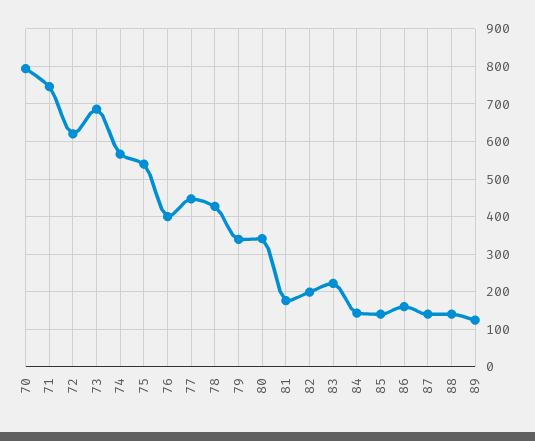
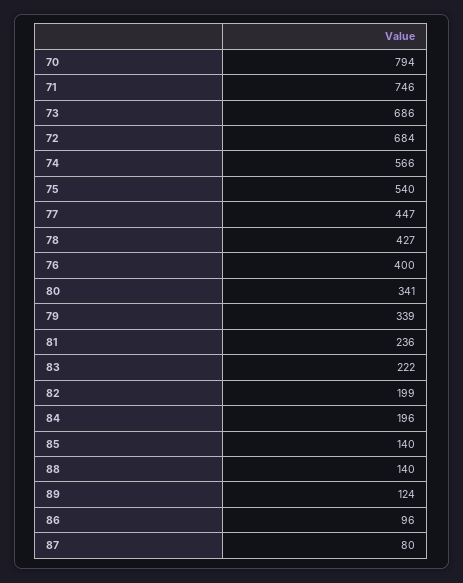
  {
    "70": 794,
    "71": 746,
-   "72": 620,
+   "72": 684,
    "73": 686,
    "74": 566,
    "75": 540,
    "76": 400,
    "77": 447,
    "78": 427,
    "79": 339,
    "80": 341,
-   "81": 180,
+   "81": 236,
    "82": 199,
    "83": 222,
-   "84": 140,
+   "84": 196,
    "85": 140,
-   "86": 160,
+   "86": 96,
-   "87": 140,
+   "87": 80,
    "88": 140,
    "89": 124
  }

